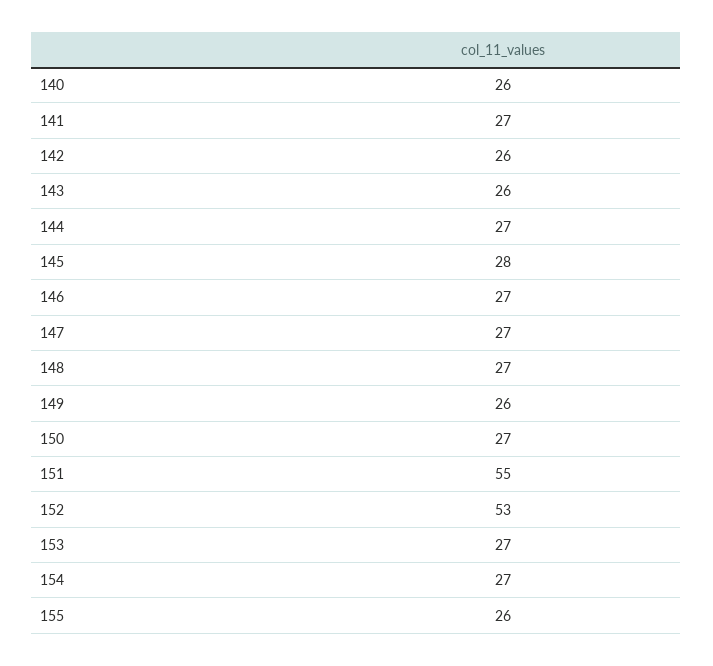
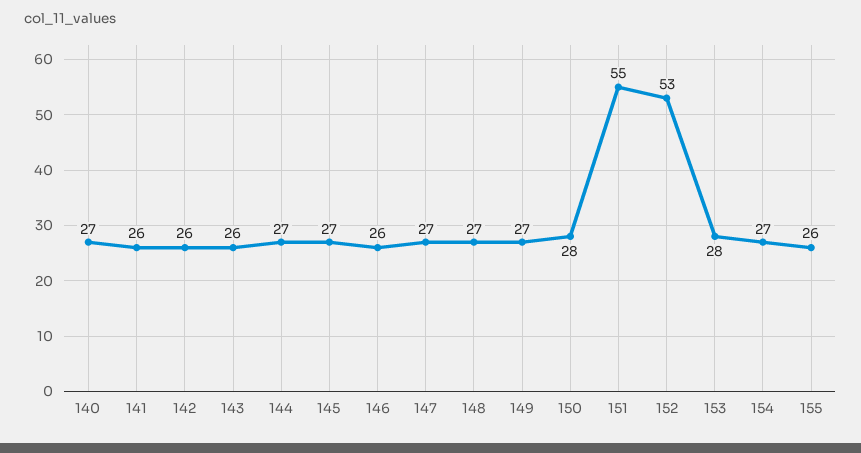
  {
-   "140": 26,
+   "140": 27,
-   "141": 27,
+   "141": 26,
    "142": 26,
    "143": 26,
    "144": 27,
-   "145": 28,
+   "145": 27,
-   "146": 27,
+   "146": 26,
    "147": 27,
    "148": 27,
-   "149": 26,
+   "149": 27,
-   "150": 27,
+   "150": 28,
    "151": 55,
    "152": 53,
-   "153": 27,
+   "153": 28,
    "154": 27,
    "155": 26
  }

